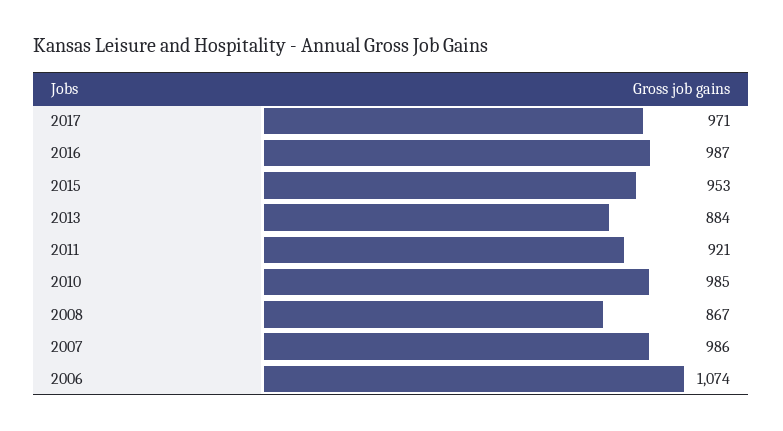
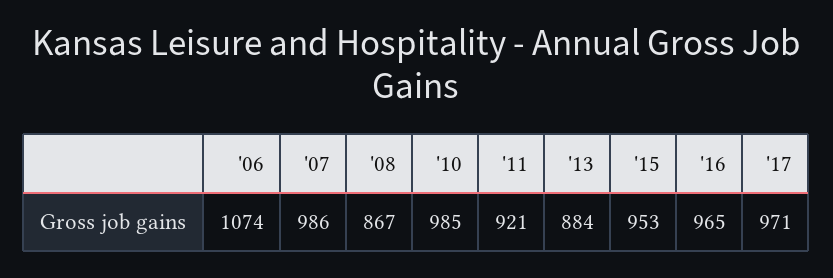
  {
    "2017": 971,
-   "2016": 987,
+   "2016": 965,
    "2015": 953,
    "2013": 884,
    "2011": 921,
    "2010": 985,
    "2008": 867,
    "2007": 986,
    "2006": 1074
  }

